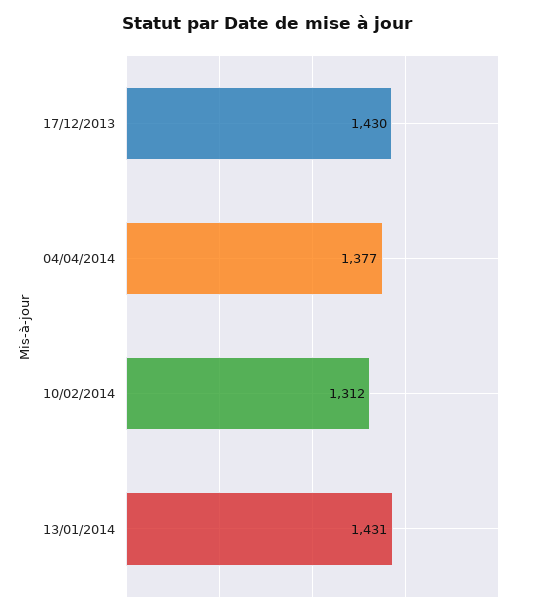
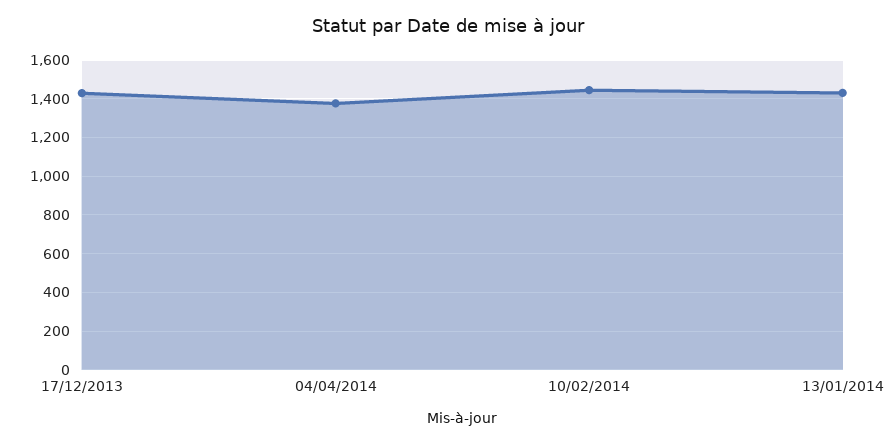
  {
    "17/12/2013": 1430,
    "04/04/2014": 1377,
-   "10/02/2014": 1312,
+   "10/02/2014": 1450,
    "13/01/2014": 1431
  }

